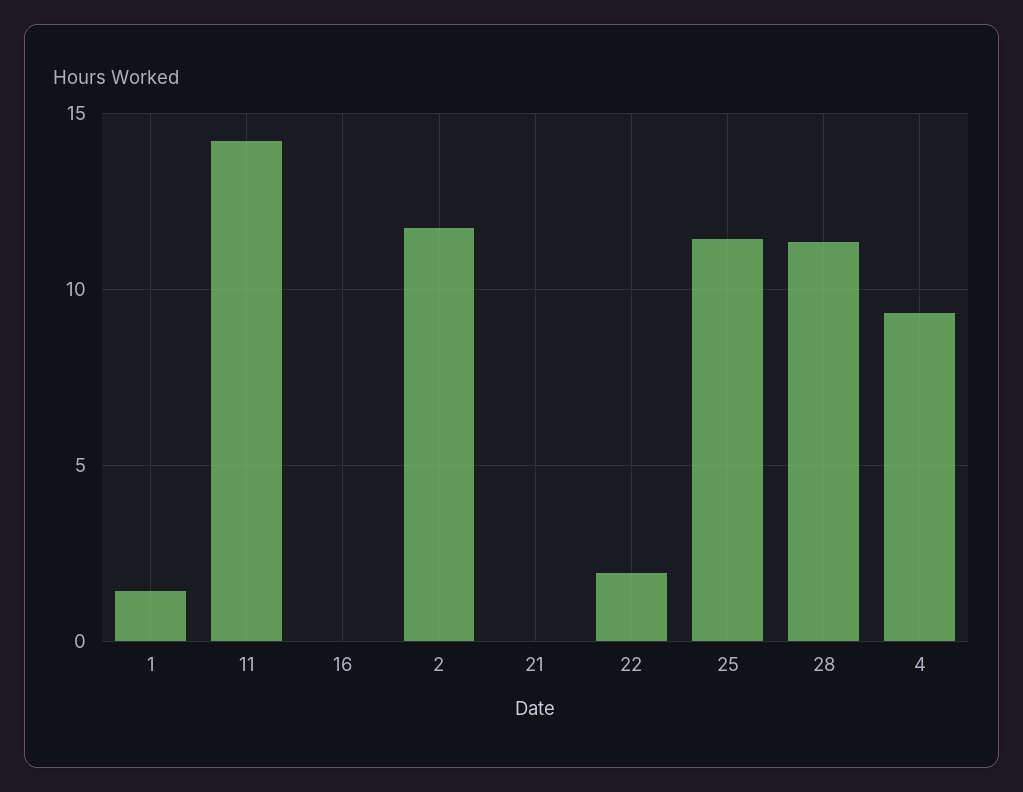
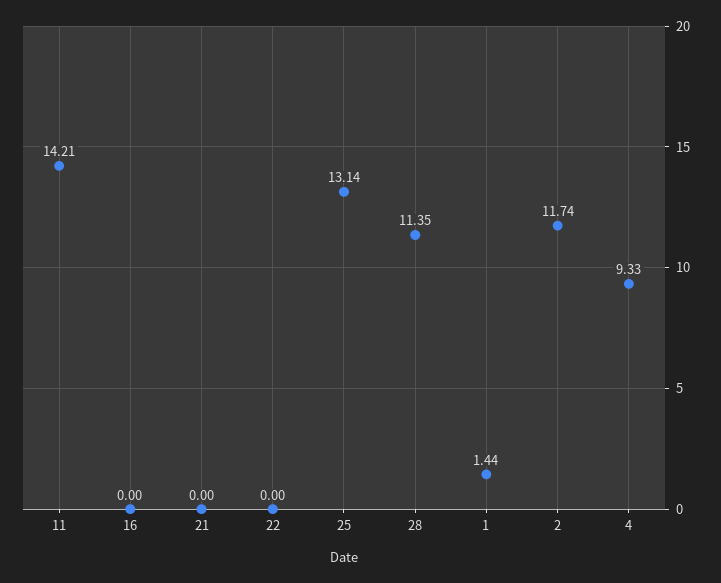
  {
    "1": 1.44,
    "11": 14.21,
    "16": 0,
    "2": 11.74,
    "21": 0,
-   "22": 2,
+   "22": 0,
-   "25": 11.5,
+   "25": 13.14,
    "28": 11.35,
    "4": 9.33
  }

